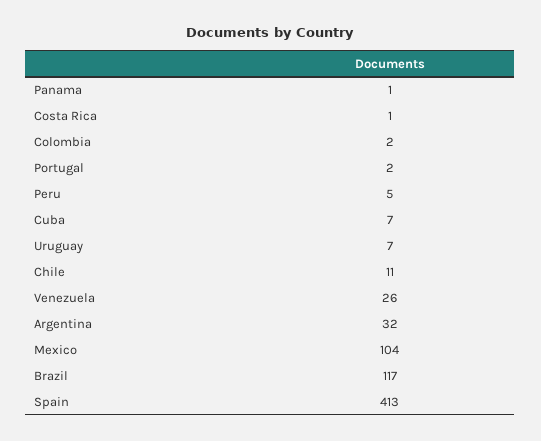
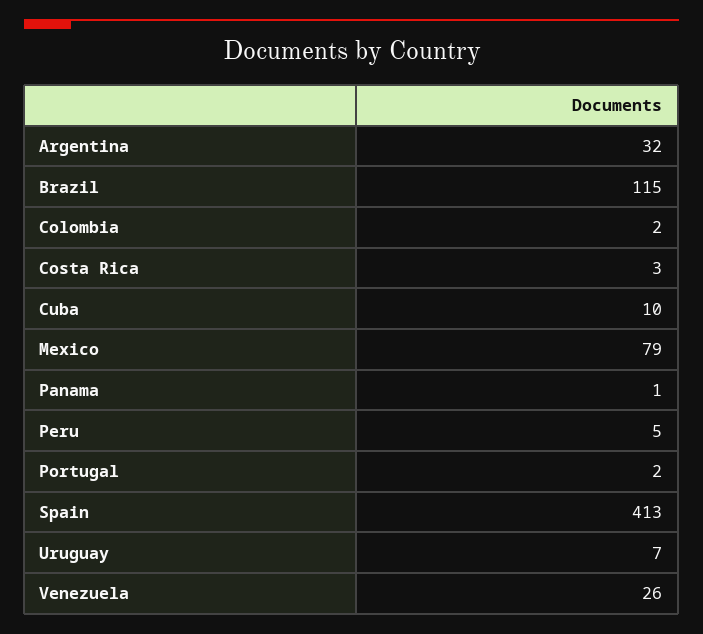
  {
    "Panama": 1,
-   "Costa Rica": 1,
+   "Costa Rica": 3,
    "Colombia": 2,
    "Portugal": 2,
    "Peru": 5,
-   "Cuba": 7,
+   "Cuba": 10,
    "Uruguay": 7,
-   "Chile": 11,
    "Venezuela": 26,
    "Argentina": 32,
-   "Mexico": 104,
+   "Mexico": 79,
-   "Brazil": 117,
+   "Brazil": 115,
    "Spain": 413
  }

